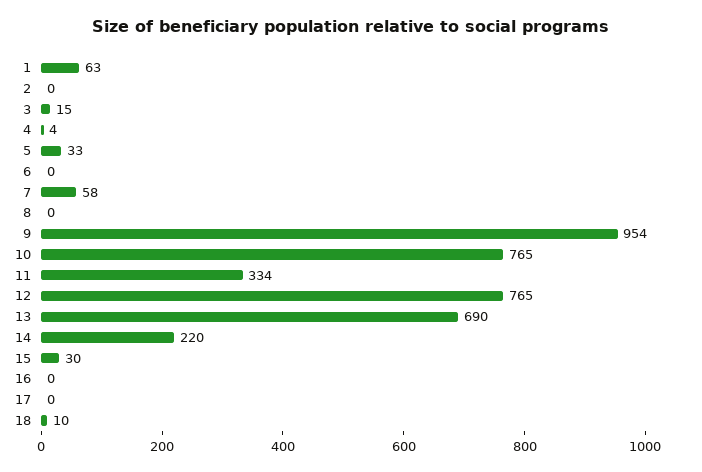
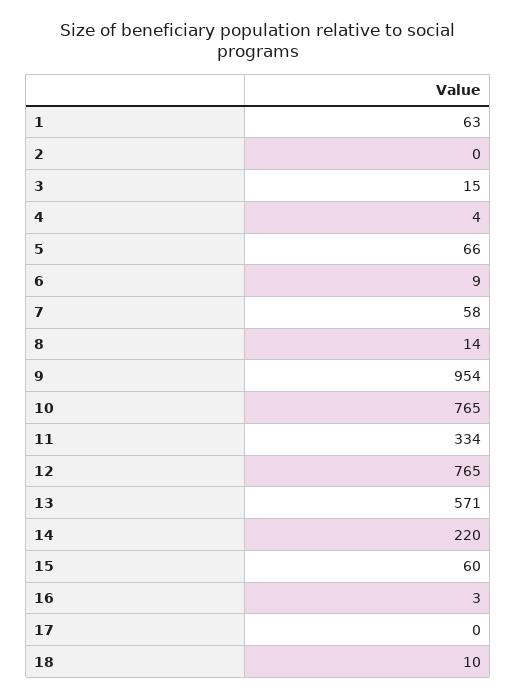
  {
    "1": 63,
    "2": 0,
    "3": 15,
    "4": 4,
-   "5": 33,
+   "5": 66,
-   "6": 0,
+   "6": 9,
    "7": 58,
-   "8": 0,
+   "8": 14,
    "9": 954,
    "10": 765,
    "11": 334,
    "12": 765,
-   "13": 690,
+   "13": 571,
    "14": 220,
-   "15": 30,
+   "15": 60,
-   "16": 0,
+   "16": 3,
    "17": 0,
    "18": 10
  }

